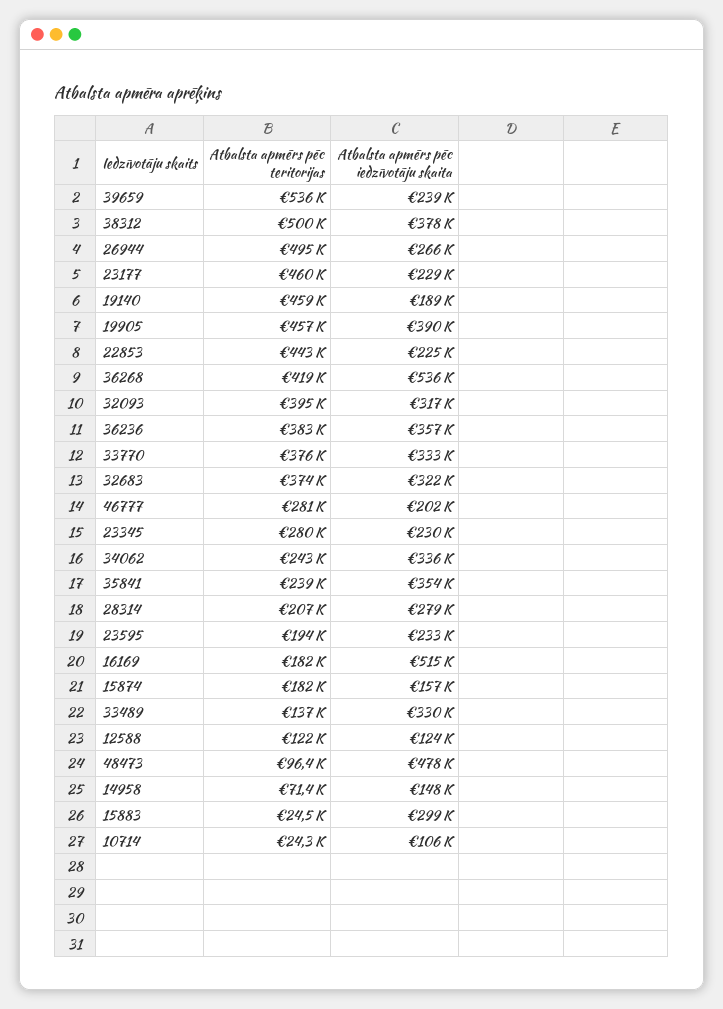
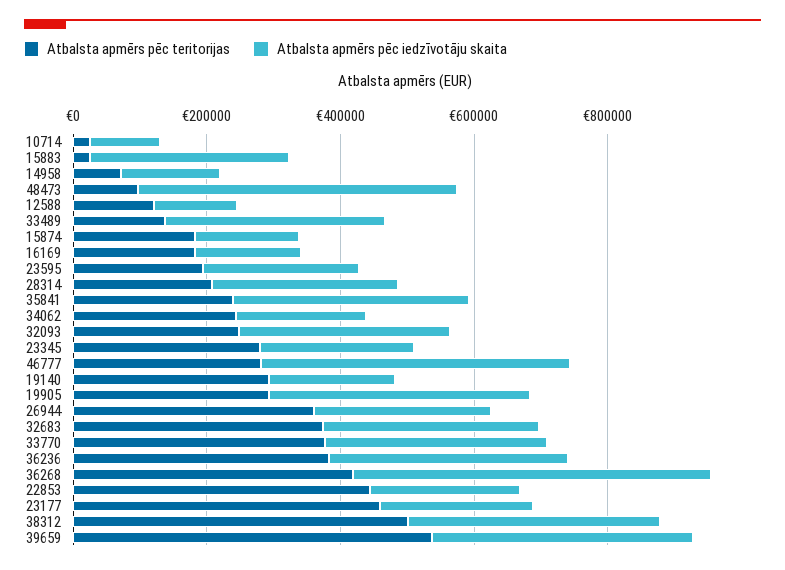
  {
    "Atbalsta apmērs pēc teritorijas": {
      "39659": 536000,
      "38312": 500000,
-     "26944": 495000,
+     "26944": 350000,
      "23177": 460000,
-     "19140": 459000,
+     "19140": 300000,
-     "19905": 457000,
+     "19905": 300000,
      "22853": 443000,
      "36268": 419000,
-     "32093": 395000,
+     "32093": 250000,
      "36236": 383000,
      "33770": 376000,
      "32683": 374000,
      "46777": 281000,
      "23345": 280000,
      "34062": 243000,
      "35841": 239000,
      "28314": 207000,
      "23595": 194000,
      "16169": 182000,
      "15874": 182000,
      "33489": 137000,
      "12588": 122000,
      "48473": 96400,
      "14958": 71400,
      "15883": 24500,
      "10714": 24300
    },
    "Atbalsta apmērs pēc iedzīvotāju skaita": {
-     "39659": 239000,
+     "39659": 400000,
      "38312": 378000,
      "26944": 266000,
      "23177": 229000,
      "19140": 189000,
      "19905": 390000,
      "22853": 225000,
      "36268": 536000,
      "32093": 317000,
      "36236": 357000,
      "33770": 333000,
      "32683": 322000,
-     "46777": 202000,
+     "46777": 450000,
      "23345": 230000,
-     "34062": 336000,
+     "34062": 200000,
      "35841": 354000,
      "28314": 279000,
      "23595": 233000,
-     "16169": 515000,
+     "16169": 150000,
      "15874": 157000,
      "33489": 330000,
      "12588": 124000,
      "48473": 478000,
      "14958": 148000,
      "15883": 299000,
      "10714": 106000
    }
  }

